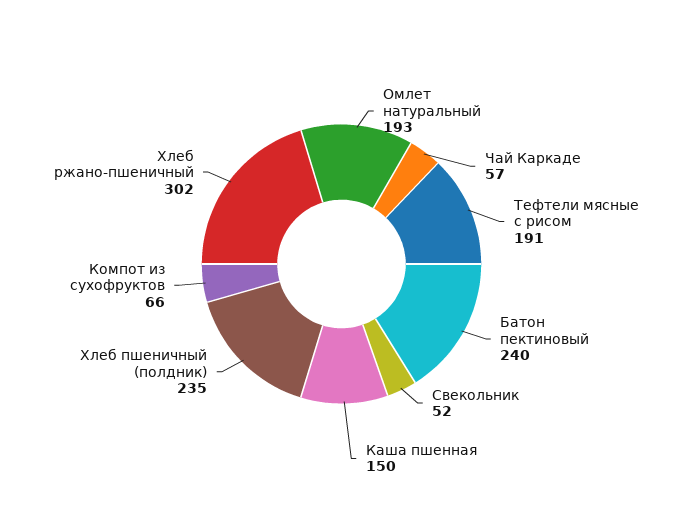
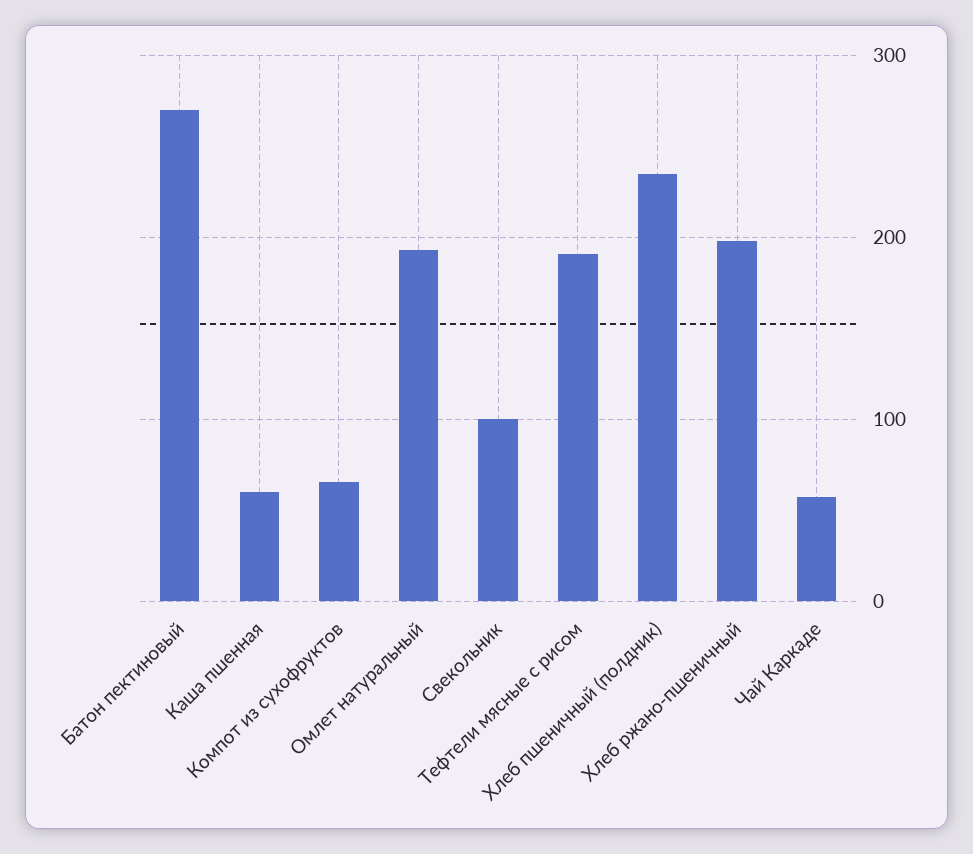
  {
    "Омлет натуральный": 193,
    "Чай Каркаде": 57,
    "Тефтели мясные с рисом": 191,
-   "Батон пектиновый": 240,
+   "Батон пектиновый": 270,
-   "Свекольник": 52,
+   "Свекольник": 100,
-   "Каша пшенная": 150,
+   "Каша пшенная": 60,
    "Хлеб пшеничный (полдник)": 235,
    "Компот из сухофруктов": 66,
-   "Хлеб ржано-пшеничный": 302
+   "Хлеб ржано-пшеничный": 200
  }

